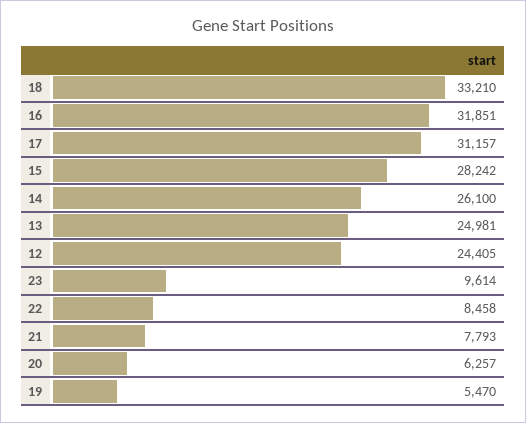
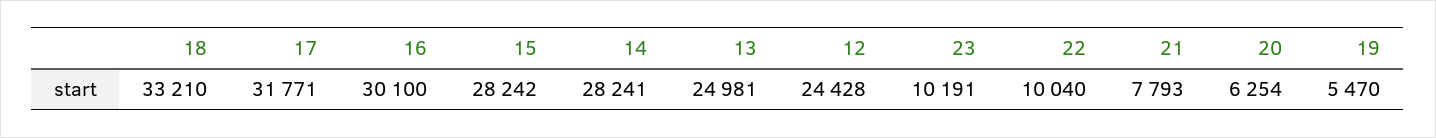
  {
    "18": 33210,
-   "16": 31851,
+   "16": 30100,
-   "17": 31157,
+   "17": 31771,
    "15": 28242,
-   "14": 26100,
+   "14": 28241,
    "13": 24981,
-   "12": 24405,
+   "12": 24428,
-   "23": 9614,
+   "23": 10191,
-   "22": 8458,
+   "22": 10040,
    "21": 7793,
-   "20": 6257,
+   "20": 6254,
    "19": 5470
  }

